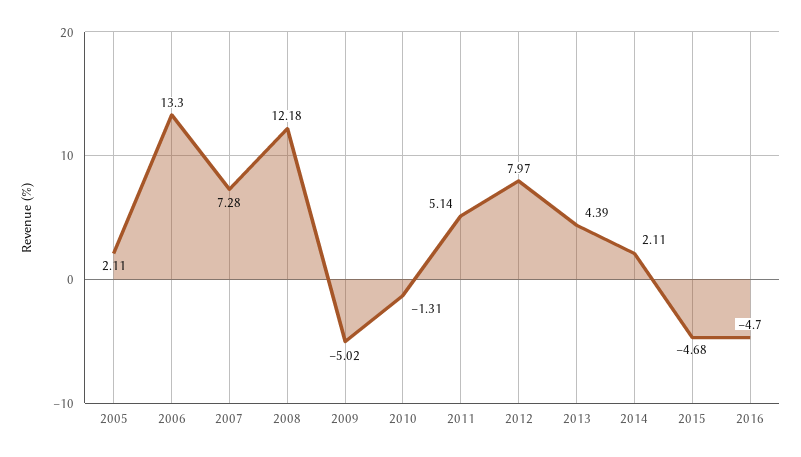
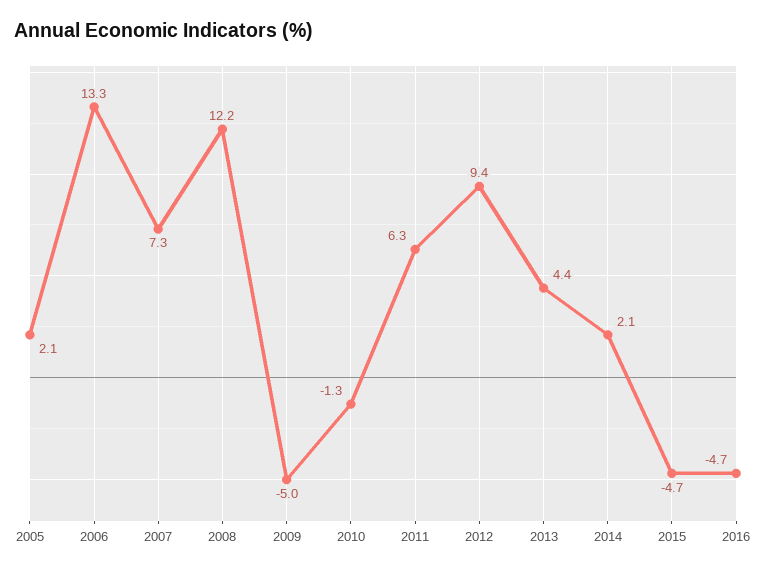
  {
    "2005": 2.11,
    "2006": 13.3,
    "2007": 7.28,
    "2008": 12.18,
    "2009": -5.02,
    "2010": -1.31,
-   "2011": 5.14,
+   "2011": 6.3,
-   "2012": 7.97,
+   "2012": 9.4,
    "2013": 4.39,
    "2014": 2.11,
    "2015": -4.68,
    "2016": -4.7
  }

